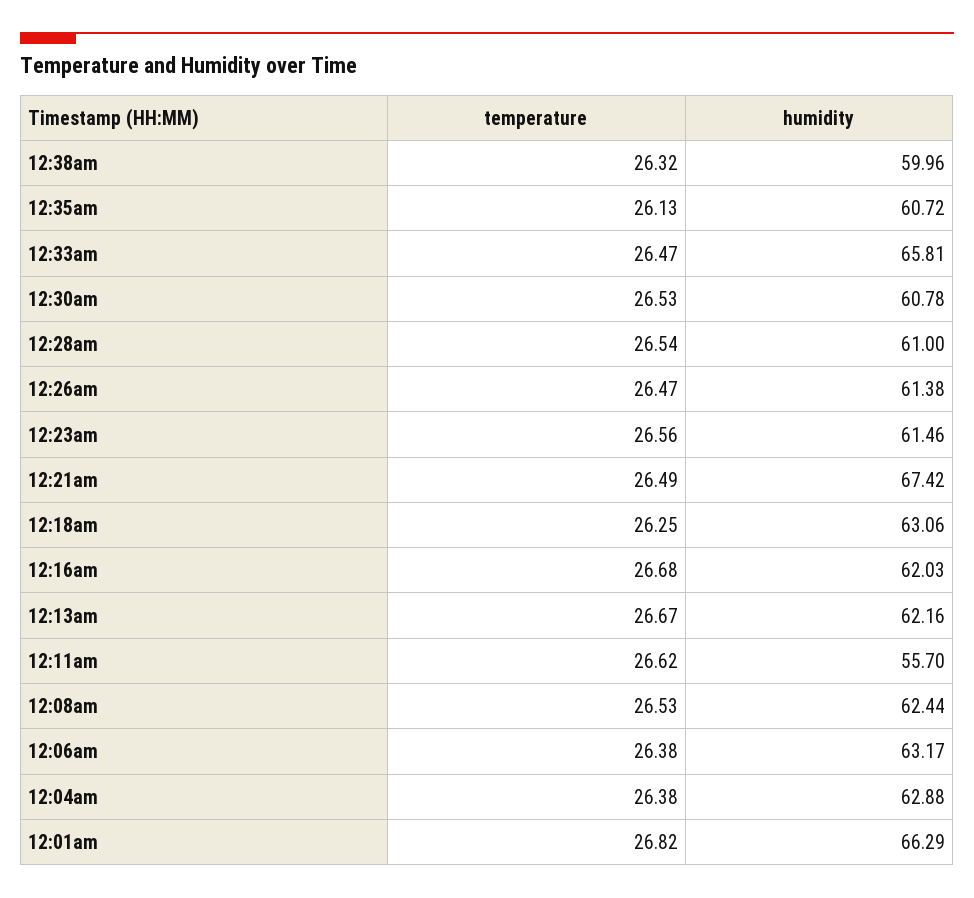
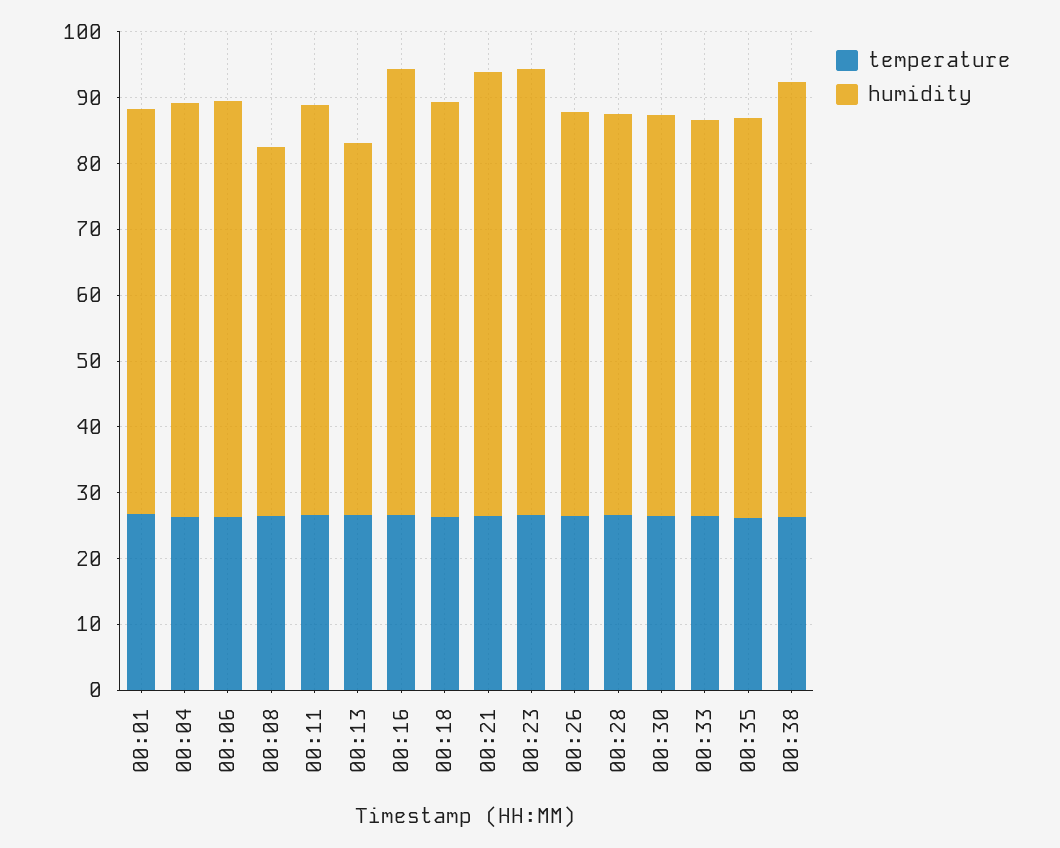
  {
    "temperature": {
      "12:38am": 26.32,
      "12:35am": 26.13,
      "12:33am": 26.47,
      "12:30am": 26.53,
      "12:28am": 26.54,
      "12:26am": 26.47,
      "12:23am": 26.56,
      "12:21am": 26.49,
      "12:18am": 26.25,
      "12:16am": 26.68,
      "12:13am": 26.67,
      "12:11am": 26.62,
      "12:08am": 26.53,
      "12:06am": 26.38,
      "12:04am": 26.38,
      "12:01am": 26.82
    },
    "humidity": {
-     "12:38am": 59.96,
+     "12:38am": 66,
      "12:35am": 60.72,
-     "12:33am": 65.81,
+     "12:33am": 60,
      "12:30am": 60.78,
      "12:28am": 61,
      "12:26am": 61.38,
-     "12:23am": 61.46,
+     "12:23am": 68,
      "12:21am": 67.42,
      "12:18am": 63.06,
-     "12:16am": 62.03,
+     "12:16am": 68,
-     "12:13am": 62.16,
+     "12:13am": 56,
-     "12:11am": 55.7,
+     "12:11am": 62,
-     "12:08am": 62.44,
+     "12:08am": 56,
      "12:06am": 63.17,
      "12:04am": 62.88,
-     "12:01am": 66.29
+     "12:01am": 62
    }
  }

